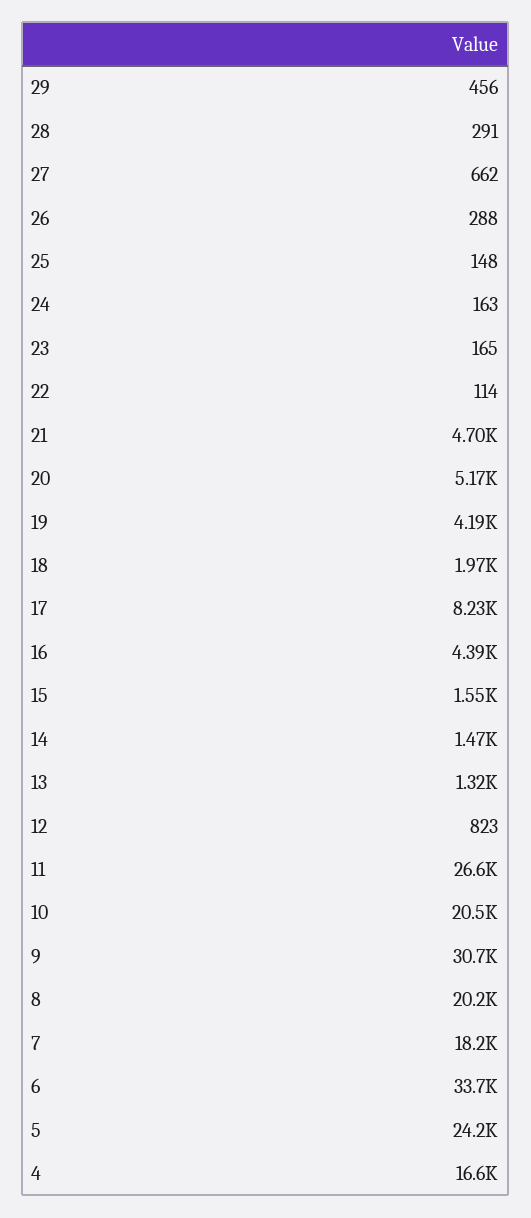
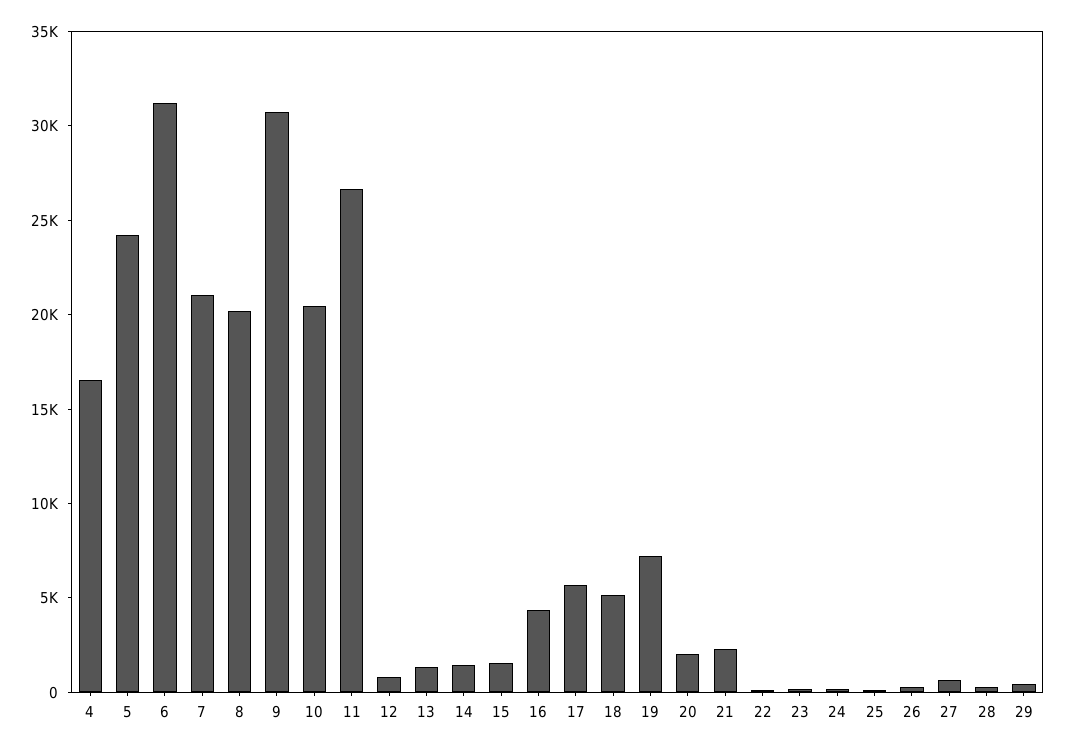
  {
    "29": 456,
    "28": 291,
    "27": 662,
    "26": 288,
    "25": 148,
    "24": 163,
    "23": 165,
    "22": 114,
-   "21": 4700,
+   "21": 2000,
-   "20": 5170,
+   "20": 2000,
-   "19": 4190,
+   "19": 7000,
-   "18": 1970,
+   "18": 5000,
-   "17": 8230,
+   "17": 6000,
    "16": 4390,
    "15": 1550,
    "14": 1470,
    "13": 1320,
    "12": 823,
    "11": 26600,
    "10": 20500,
    "9": 30700,
    "8": 20200,
-   "7": 18200,
+   "7": 21000,
-   "6": 33700,
+   "6": 31000,
    "5": 24200,
    "4": 16600
  }

